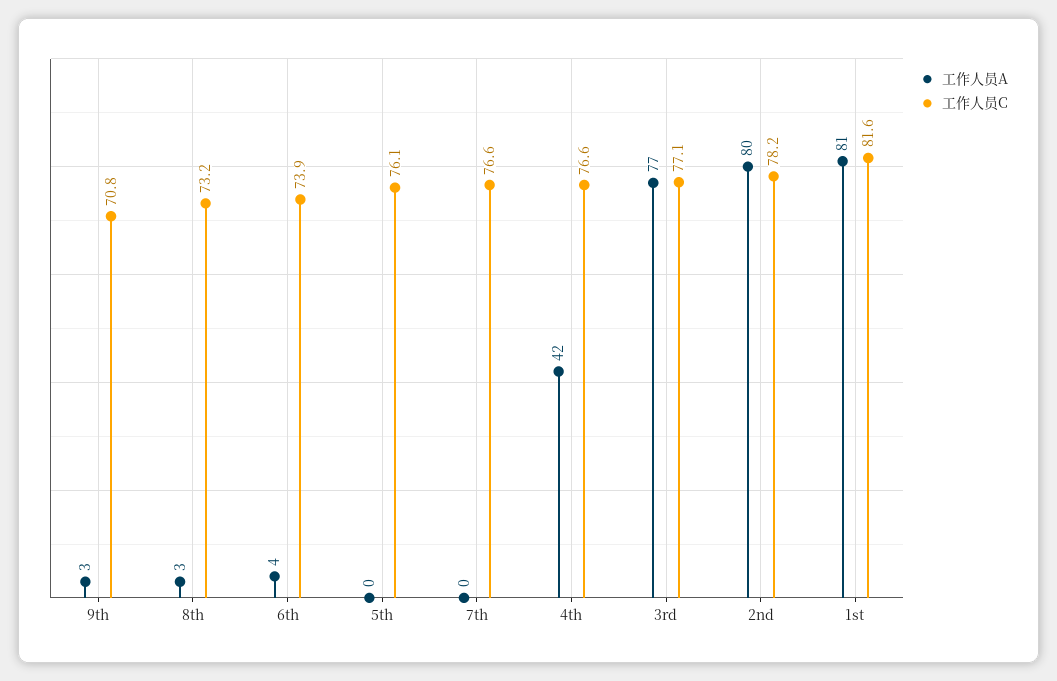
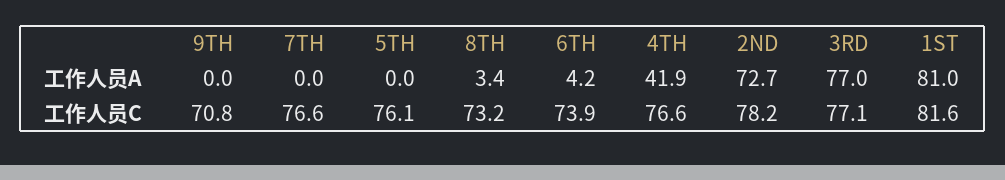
  {
    "工作人员A": {
-     "9th": 3,
+     "9th": 0,
      "8th": 3.4,
      "6th": 4.2,
      "5th": 0,
      "7th": 0,
      "4th": 41.9,
      "3rd": 77,
-     "2nd": 80,
+     "2nd": 72.7,
      "1st": 81
    },
    "工作人员C": {
      "9th": 70.8,
      "8th": 73.2,
      "6th": 73.9,
      "5th": 76.1,
      "7th": 76.6,
      "4th": 76.6,
      "3rd": 77.1,
      "2nd": 78.2,
      "1st": 81.6
    }
  }

